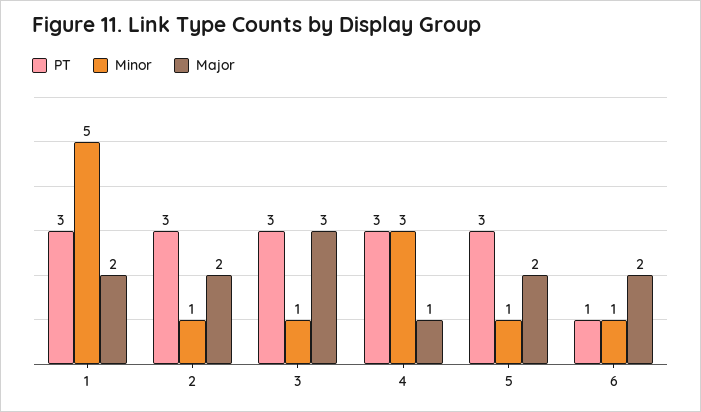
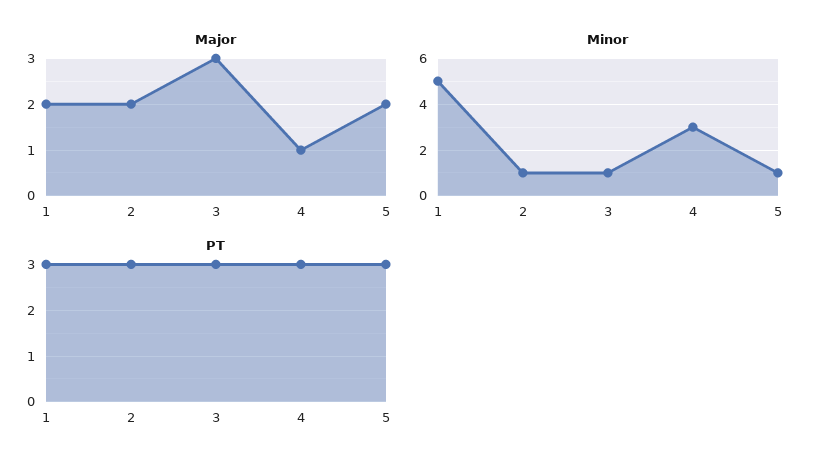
  {
    "PT": {
      "1": 3,
      "2": 3,
      "3": 3,
      "4": 3,
-     "5": 3,
+     "5": 3
-     "6": 1
    },
    "Minor": {
      "1": 5,
      "2": 1,
      "3": 1,
      "4": 3,
-     "5": 1,
+     "5": 1
-     "6": 1
    },
    "Major": {
      "1": 2,
      "2": 2,
      "3": 3,
      "4": 1,
-     "5": 2,
+     "5": 2
-     "6": 2
    }
  }

